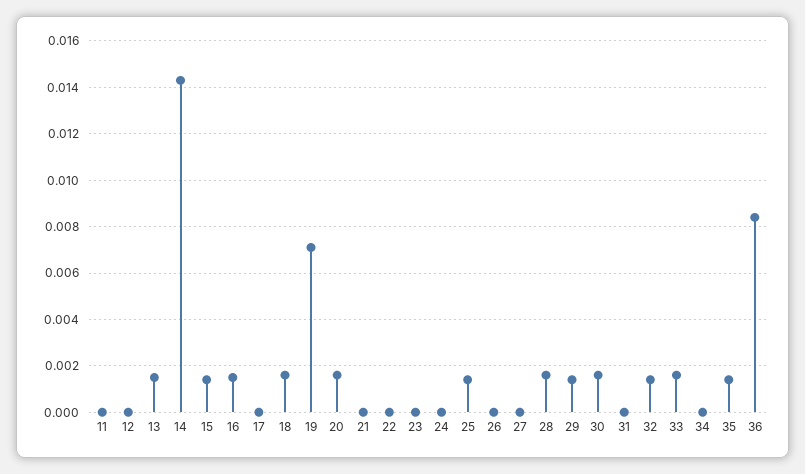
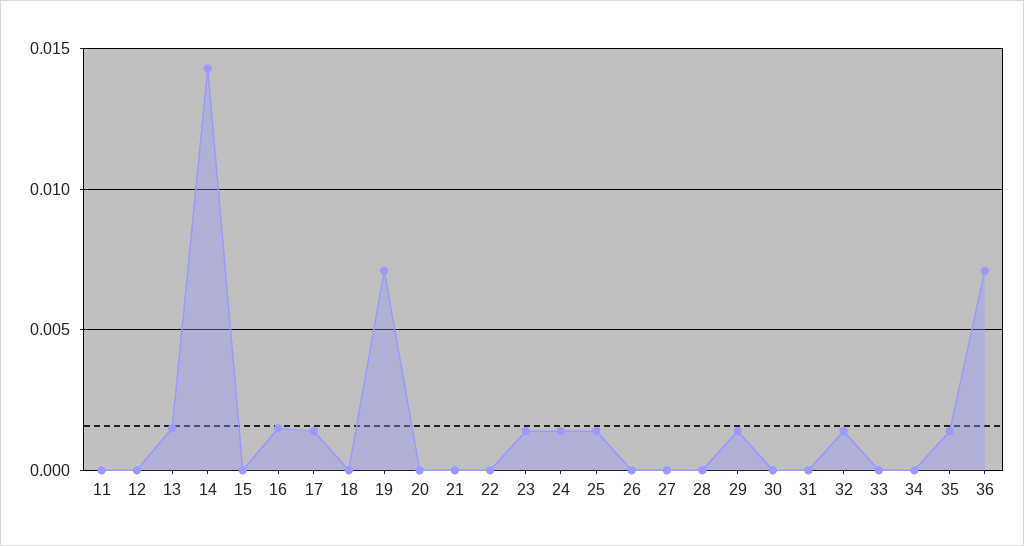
  {
    "11": 0,
    "12": 0,
    "13": 0.0015,
    "14": 0.0145,
-   "15": 0.0015,
+   "15": 0,
    "16": 0.0015,
-   "17": 0,
+   "17": 0.0015,
-   "18": 0.0015,
+   "18": 0,
    "19": 0.007,
-   "20": 0.0015,
+   "20": 0,
    "21": 0,
    "22": 0,
-   "23": 0,
+   "23": 0.0015,
-   "24": 0,
+   "24": 0.0015,
    "25": 0.0015,
    "26": 0,
    "27": 0,
-   "28": 0.0015,
+   "28": 0,
    "29": 0.0015,
-   "30": 0.0015,
+   "30": 0,
    "31": 0,
    "32": 0.0015,
-   "33": 0.0015,
+   "33": 0,
    "34": 0,
    "35": 0.0015,
-   "36": 0.0085
+   "36": 0.007
  }

